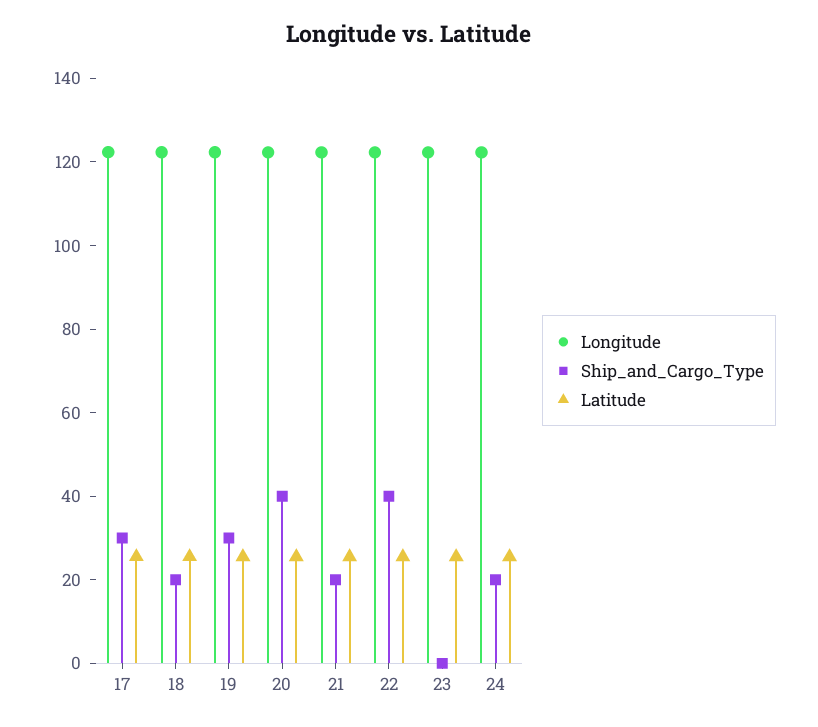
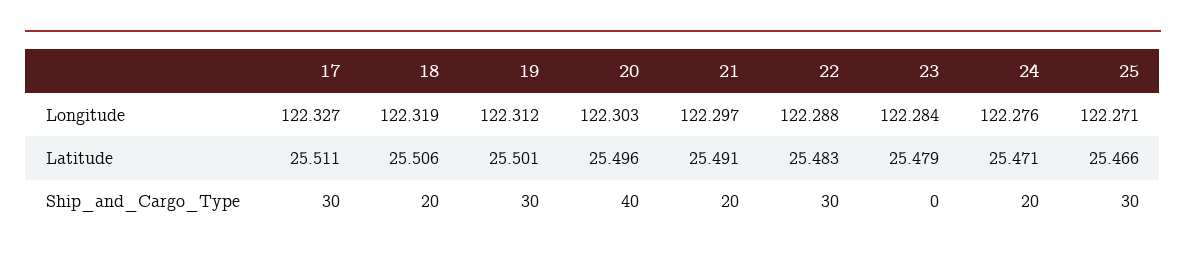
  {
    "Longitude": {
      "17": 122.327,
      "18": 122.319,
      "19": 122.312,
      "20": 122.303,
      "21": 122.297,
      "22": 122.288,
      "23": 122.284,
-     "24": 122.276
+     "24": 122.276,
+     "25": 122.271
    },
    "Ship_and_Cargo_Type": {
      "17": 30,
      "18": 20,
      "19": 30,
      "20": 40,
      "21": 20,
-     "22": 40,
+     "22": 30,
      "23": 0,
-     "24": 20
+     "24": 20,
+     "25": 30
    },
    "Latitude": {
      "17": 25.511,
      "18": 25.506,
      "19": 25.501,
      "20": 25.496,
      "21": 25.491,
      "22": 25.483,
      "23": 25.479,
-     "24": 25.471
+     "24": 25.471,
+     "25": 25.466
    }
  }

